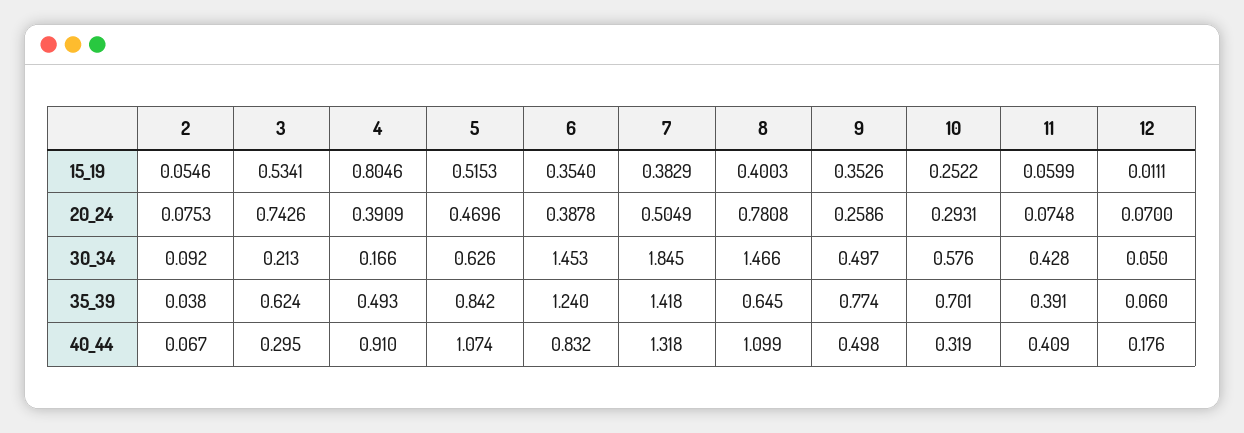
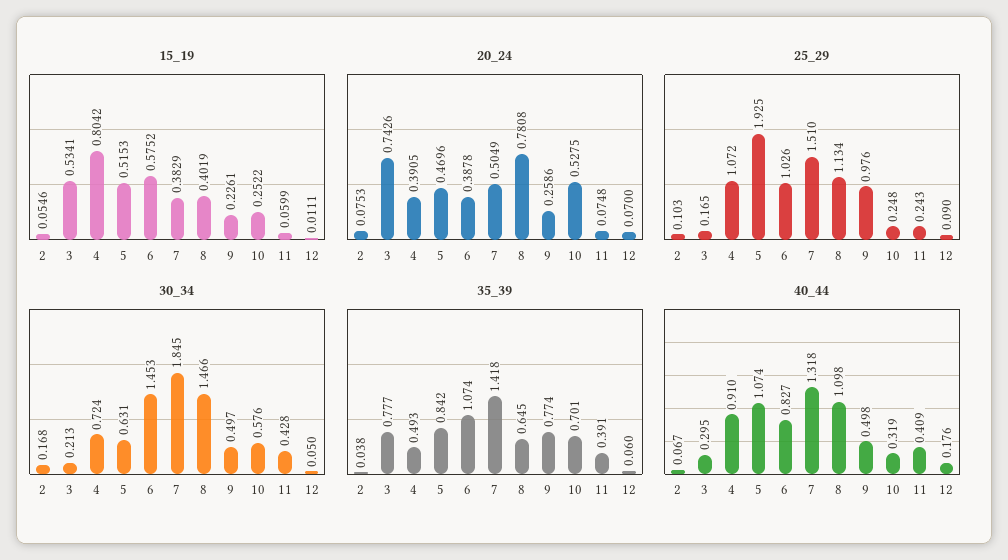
  {
    "15_19": {
      "2": 0.0546,
      "3": 0.5341,
-     "4": 0.8046,
+     "4": 0.8042,
      "5": 0.5153,
-     "6": 0.354,
+     "6": 0.5752,
      "7": 0.3829,
-     "8": 0.4003,
+     "8": 0.4019,
-     "9": 0.3526,
+     "9": 0.2261,
      "10": 0.2522,
      "11": 0.0599,
      "12": 0.0111
    },
    "20_24": {
      "2": 0.0753,
      "3": 0.7426,
-     "4": 0.3909,
+     "4": 0.3905,
      "5": 0.4696,
      "6": 0.3878,
      "7": 0.5049,
      "8": 0.7808,
      "9": 0.2586,
-     "10": 0.2931,
+     "10": 0.5275,
      "11": 0.0748,
      "12": 0.07
    },
    "30_34": {
-     "2": 0.092,
+     "2": 0.168,
      "3": 0.213,
-     "4": 0.166,
+     "4": 0.724,
-     "5": 0.626,
+     "5": 0.631,
      "6": 1.453,
      "7": 1.845,
      "8": 1.466,
      "9": 0.497,
      "10": 0.576,
      "11": 0.428,
      "12": 0.05
    },
    "35_39": {
      "2": 0.038,
-     "3": 0.624,
+     "3": 0.777,
      "4": 0.493,
      "5": 0.842,
-     "6": 1.24,
+     "6": 1.074,
      "7": 1.418,
      "8": 0.645,
      "9": 0.774,
      "10": 0.701,
      "11": 0.391,
      "12": 0.06
    },
    "40_44": {
      "2": 0.067,
      "3": 0.295,
      "4": 0.91,
      "5": 1.074,
-     "6": 0.832,
+     "6": 0.827,
      "7": 1.318,
-     "8": 1.099,
+     "8": 1.098,
      "9": 0.498,
      "10": 0.319,
      "11": 0.409,
      "12": 0.176
-   }
+   },
+   "25_29": {
+     "2": 0.103,
+     "3": 0.165,
+     "4": 1.072,
+     "5": 1.925,
+     "6": 1.026,
+     "7": 1.51,
+     "8": 1.134,
+     "9": 0.976,
+     "10": 0.248,
+     "11": 0.243,
+     "12": 0.09
+   }
  }

